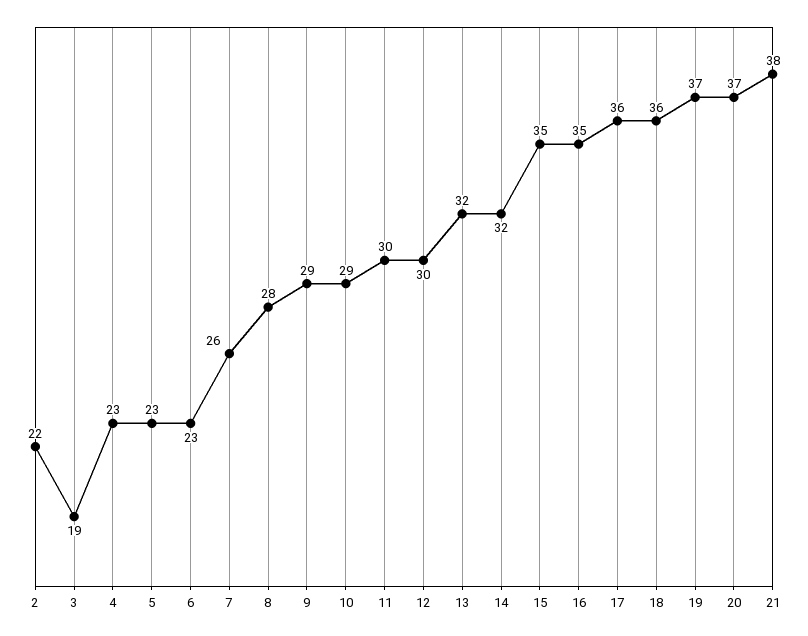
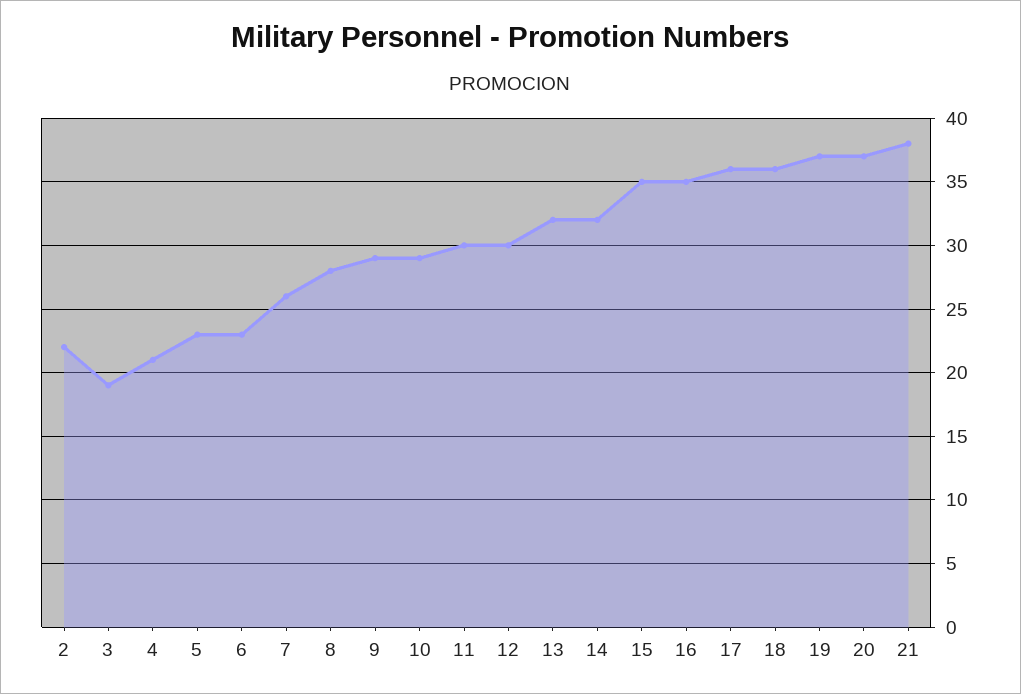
  {
    "2": 22,
    "3": 19,
-   "4": 23,
+   "4": 21,
    "5": 23,
    "6": 23,
    "7": 26,
    "8": 28,
    "9": 29,
    "10": 29,
    "11": 30,
    "12": 30,
    "13": 32,
    "14": 32,
    "15": 35,
    "16": 35,
    "17": 36,
    "18": 36,
    "19": 37,
    "20": 37,
    "21": 38
  }

